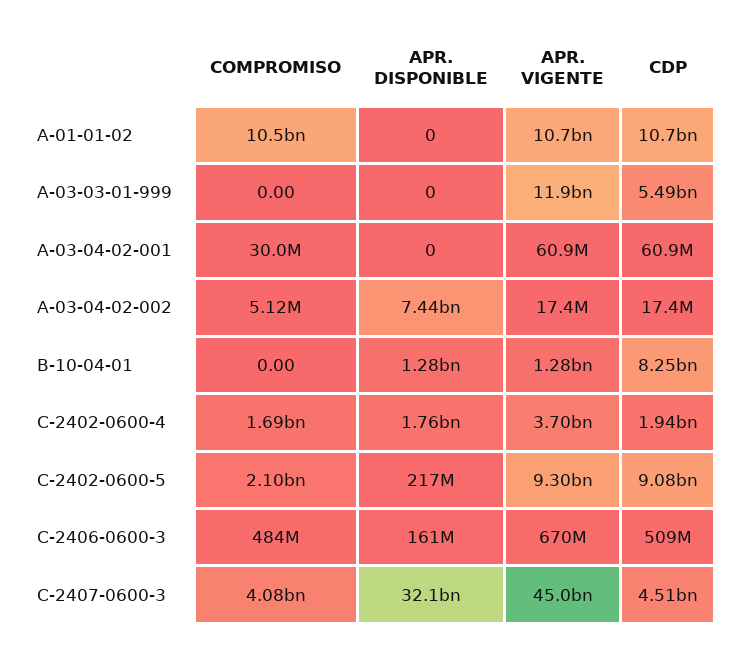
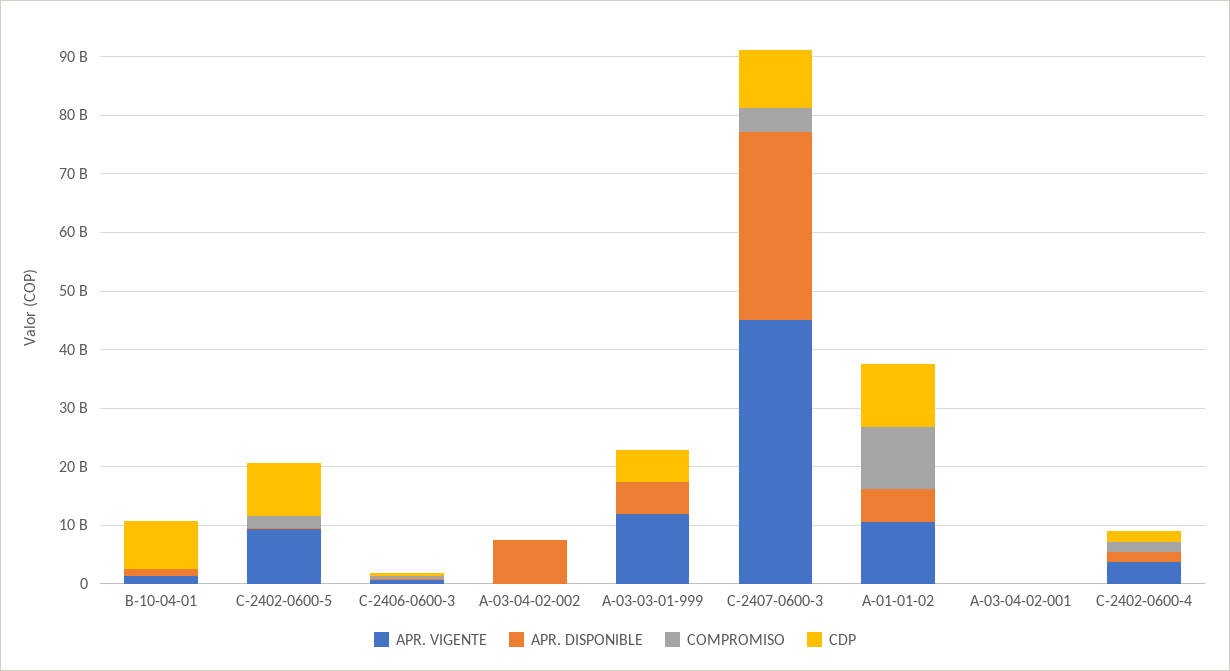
  {
    "COMPROMISO": {
      "A-01-01-02": 10500000000,
      "A-03-03-01-999": 0,
      "A-03-04-02-001": 30000000,
      "A-03-04-02-002": 5120000,
      "B-10-04-01": 0,
      "C-2402-0600-4": 1690000000,
      "C-2402-0600-5": 2100000000,
      "C-2406-0600-3": 484000000,
      "C-2407-0600-3": 4080000000
    },
    "APR. DISPONIBLE": {
-     "A-01-01-02": 0,
+     "A-01-01-02": 6000000000,
-     "A-03-03-01-999": 0,
+     "A-03-03-01-999": 6000000000,
      "A-03-04-02-001": 0,
      "A-03-04-02-002": 7440000000,
      "B-10-04-01": 1280000000,
      "C-2402-0600-4": 1760000000,
      "C-2402-0600-5": 217000000,
      "C-2406-0600-3": 161000000,
      "C-2407-0600-3": 32100000000
    },
    "APR. VIGENTE": {
      "A-01-01-02": 10700000000,
      "A-03-03-01-999": 11900000000,
      "A-03-04-02-001": 60900000,
      "A-03-04-02-002": 17400000,
      "B-10-04-01": 1280000000,
      "C-2402-0600-4": 3700000000,
      "C-2402-0600-5": 9300000000,
      "C-2406-0600-3": 670000000,
      "C-2407-0600-3": 45000000000
    },
    "CDP": {
      "A-01-01-02": 10700000000,
      "A-03-03-01-999": 5490000000,
      "A-03-04-02-001": 60900000,
      "A-03-04-02-002": 17400000,
      "B-10-04-01": 8250000000,
      "C-2402-0600-4": 1940000000,
      "C-2402-0600-5": 9080000000,
      "C-2406-0600-3": 509000000,
-     "C-2407-0600-3": 4510000000
+     "C-2407-0600-3": 10000000000
    }
  }

